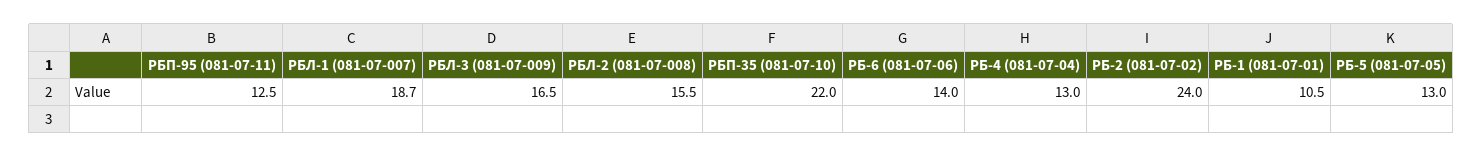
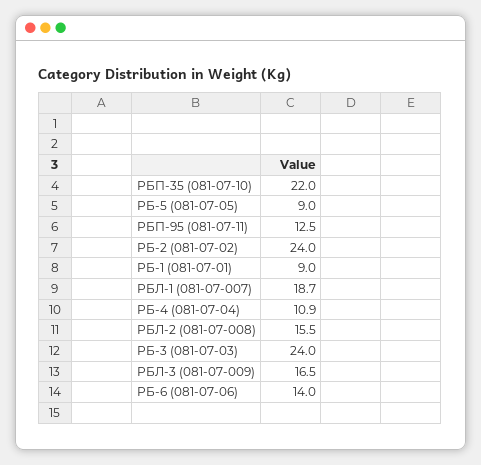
  {
    "РБП-95 (081-07-11)": 12.5,
    "РБЛ-1 (081-07-007)": 18.7,
    "РБЛ-3 (081-07-009)": 16.5,
    "РБЛ-2 (081-07-008)": 15.5,
    "РБП-35 (081-07-10)": 22,
    "РБ-6 (081-07-06)": 14,
-   "РБ-4 (081-07-04)": 13,
+   "РБ-4 (081-07-04)": 10.9,
    "РБ-2 (081-07-02)": 24,
-   "РБ-1 (081-07-01)": 10.5,
+   "РБ-1 (081-07-01)": 9,
-   "РБ-5 (081-07-05)": 13
+   "РБ-5 (081-07-05)": 9,
+   "РБ-3 (081-07-03)": 24
  }

